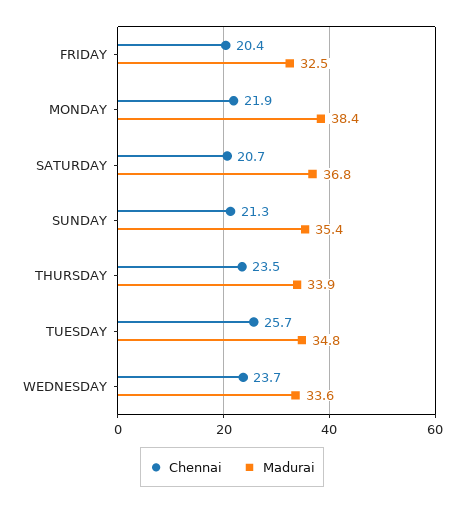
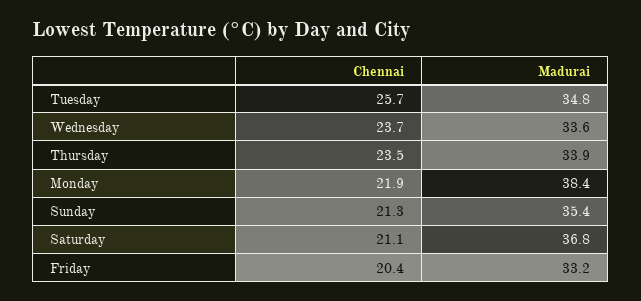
  {
    "Chennai": {
      "FRIDAY": 20.4,
      "MONDAY": 21.9,
-     "SATURDAY": 20.7,
+     "SATURDAY": 21.1,
      "SUNDAY": 21.3,
      "THURSDAY": 23.5,
      "TUESDAY": 25.7,
      "WEDNESDAY": 23.7
    },
    "Madurai": {
-     "FRIDAY": 32.5,
+     "FRIDAY": 33.2,
      "MONDAY": 38.4,
      "SATURDAY": 36.8,
      "SUNDAY": 35.4,
      "THURSDAY": 33.9,
      "TUESDAY": 34.8,
      "WEDNESDAY": 33.6
    }
  }

